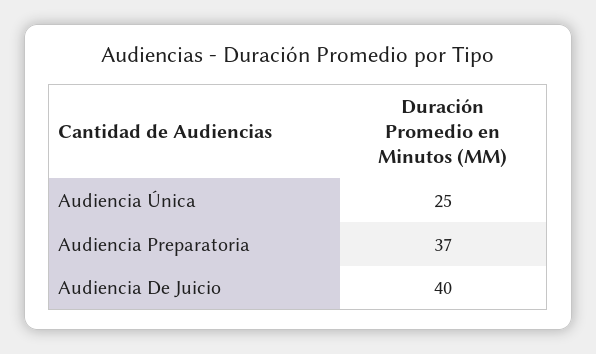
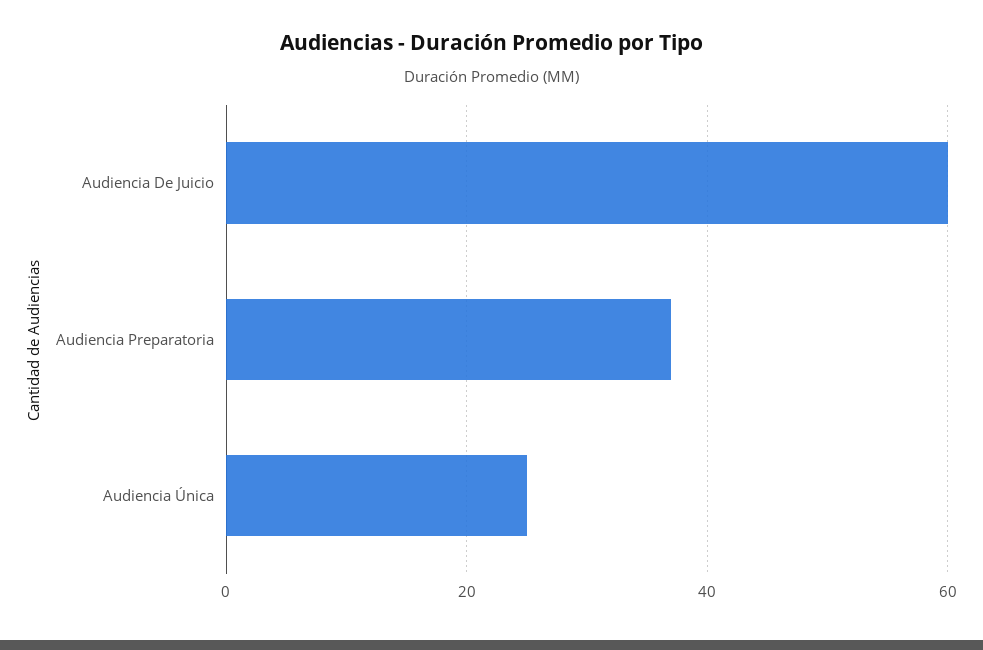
  {
    "Audiencia Única": 25,
    "Audiencia Preparatoria": 37,
-   "Audiencia De Juicio": 40
+   "Audiencia De Juicio": 60
  }

